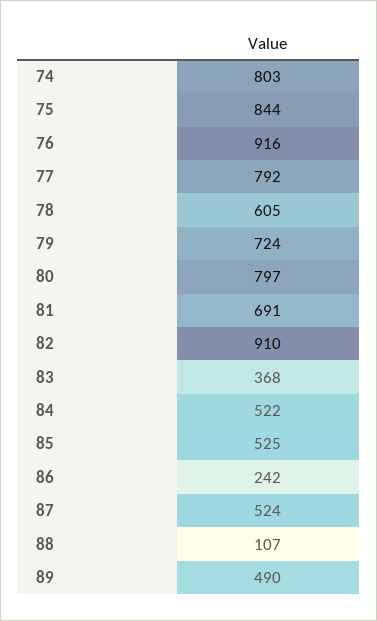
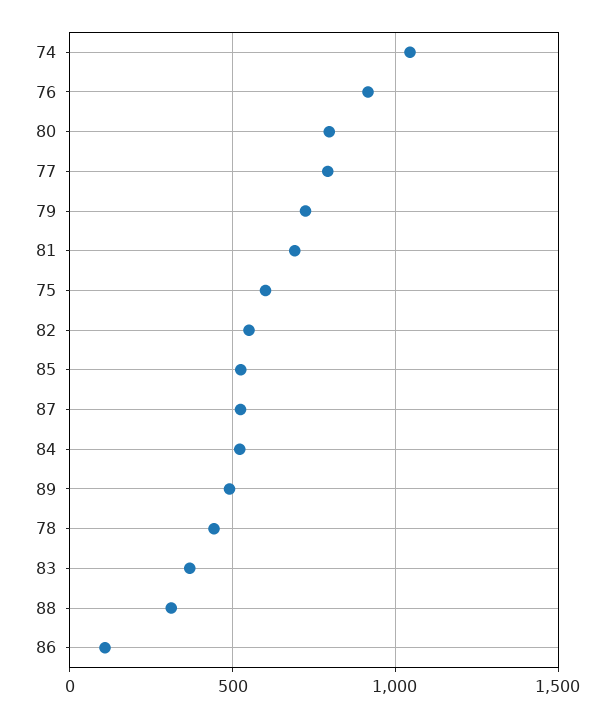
  {
-   "74": 803,
+   "74": 1050,
-   "75": 844,
+   "75": 600,
    "76": 916,
    "77": 792,
-   "78": 605,
+   "78": 450,
    "79": 724,
    "80": 797,
    "81": 691,
-   "82": 910,
+   "82": 550,
    "83": 368,
    "84": 522,
    "85": 525,
-   "86": 242,
+   "86": 100,
    "87": 524,
-   "88": 107,
+   "88": 300,
    "89": 490
  }

